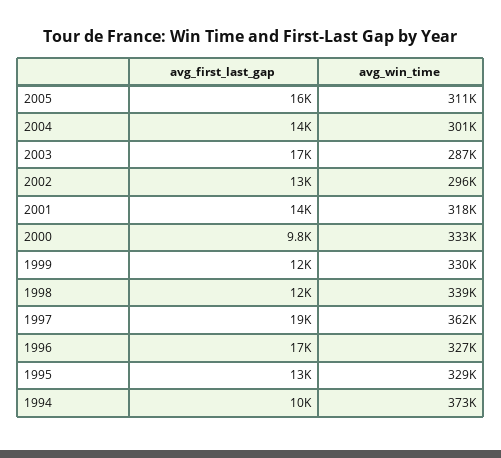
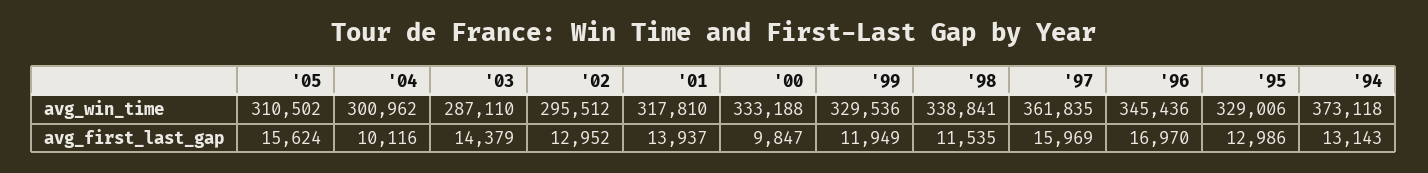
  {
    "avg_first_last_gap": {
      "2005": 15624,
-     "2004": 14000,
+     "2004": 10116,
-     "2003": 17000,
+     "2003": 14379,
      "2002": 12952,
      "2001": 13937,
      "2000": 9847,
      "1999": 11949,
      "1998": 11535,
-     "1997": 19000,
+     "1997": 15969,
      "1996": 16970,
      "1995": 12986,
-     "1994": 10000
+     "1994": 13143
    },
    "avg_win_time": {
      "2005": 310502,
      "2004": 300962,
      "2003": 287110,
      "2002": 295512,
      "2001": 317810,
      "2000": 333188,
      "1999": 329536,
      "1998": 338841,
      "1997": 361835,
-     "1996": 327000,
+     "1996": 345436,
      "1995": 329006,
      "1994": 373118
    }
  }

